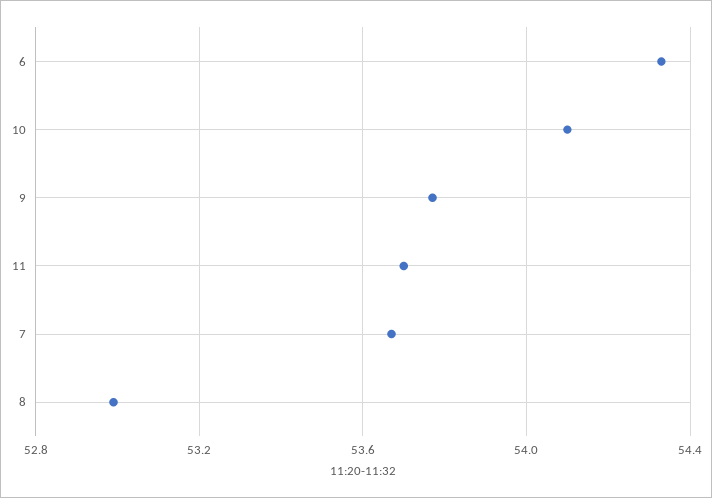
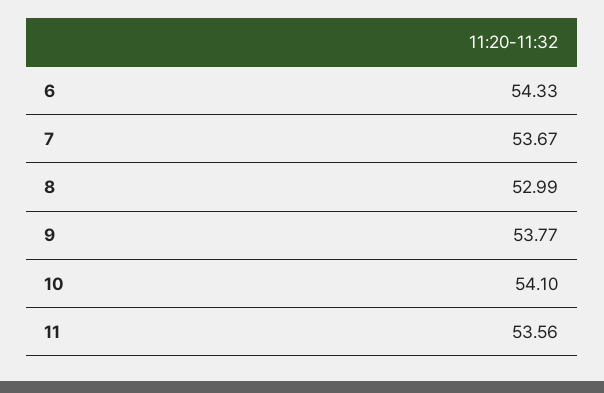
  {
    "6": 54.33,
    "10": 54.1,
    "9": 53.77,
-   "11": 53.7,
+   "11": 53.56,
    "7": 53.67,
    "8": 52.99
  }

